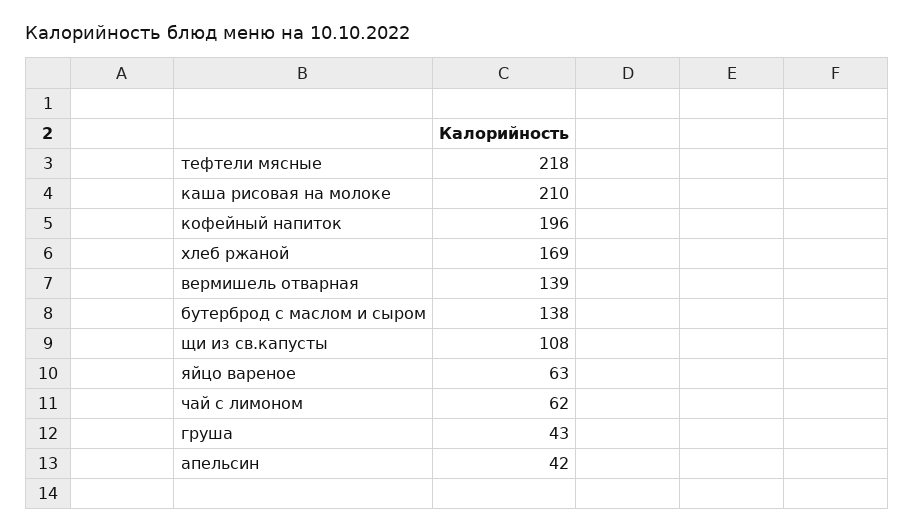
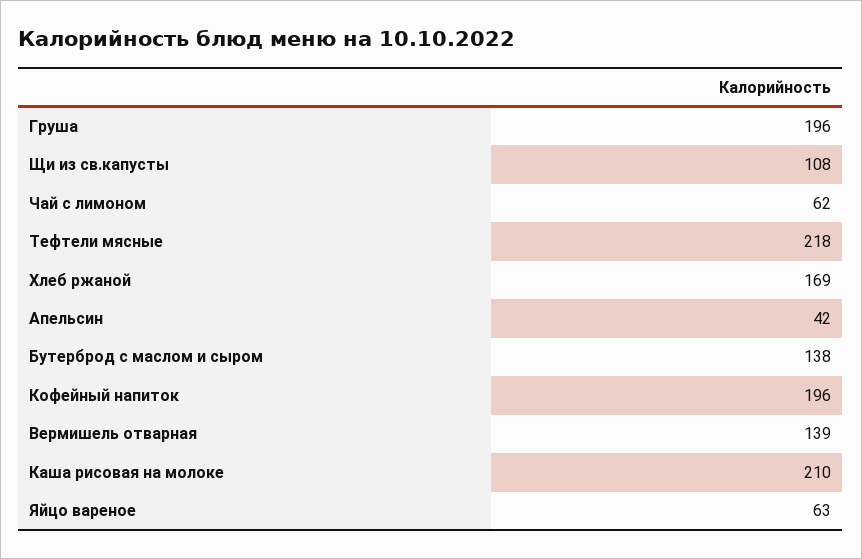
  {
    "тефтели мясные": 218,
    "каша рисовая на молоке": 210,
    "кофейный напиток": 196,
    "хлеб ржаной": 169,
    "вермишель отварная": 139,
    "бутерброд с маслом и сыром": 138,
    "щи из св.капусты": 108,
    "яйцо вареное": 63,
    "чай с лимоном": 62,
-   "груша": 43,
+   "груша": 196,
    "апельсин": 42
  }

